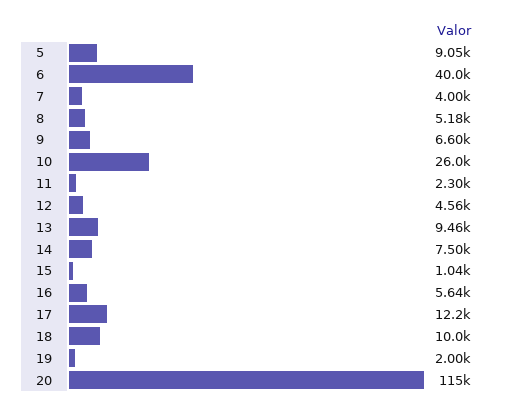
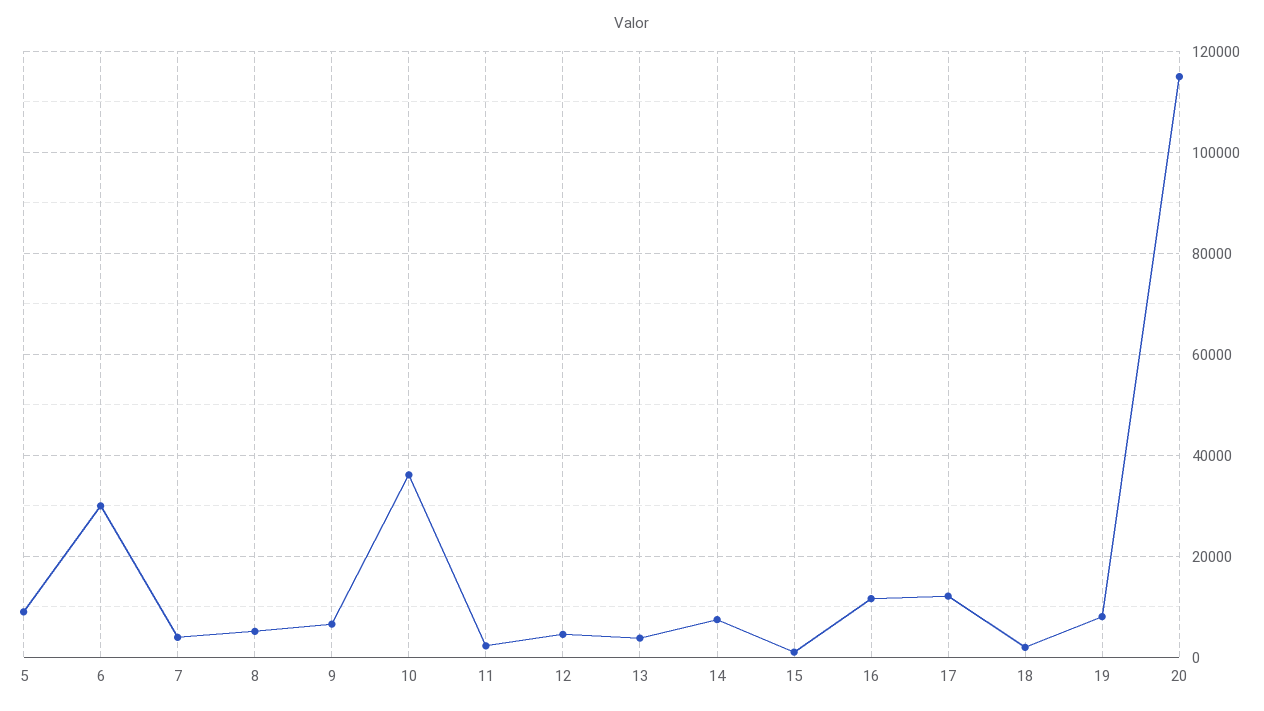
  {
    "5": 9050,
-   "6": 40000,
+   "6": 30000,
    "7": 4000,
    "8": 5180,
    "9": 6600,
-   "10": 26000,
+   "10": 36000,
    "11": 2300,
    "12": 4560,
-   "13": 9460,
+   "13": 4000,
    "14": 7500,
    "15": 1040,
-   "16": 5640,
+   "16": 12000,
    "17": 12200,
-   "18": 10000,
+   "18": 2000,
-   "19": 2000,
+   "19": 8000,
    "20": 115000
  }

